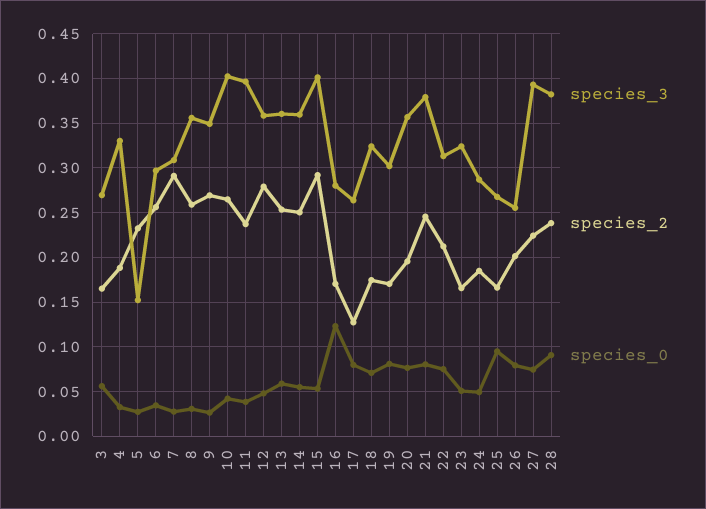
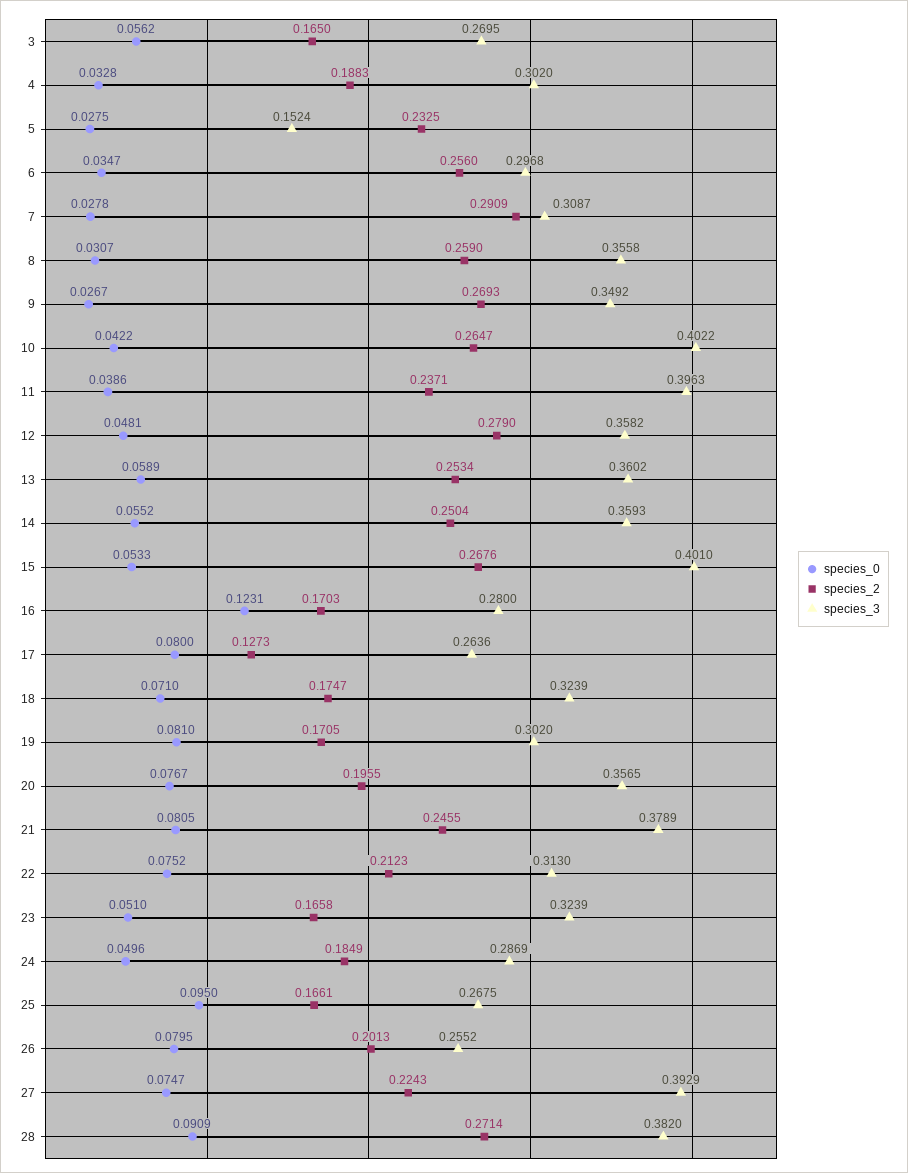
  {
    "species_3": {
      "3": 0.2695,
-     "4": 0.33,
+     "4": 0.302,
      "5": 0.1524,
      "6": 0.2968,
      "7": 0.3087,
      "8": 0.3558,
      "9": 0.3492,
      "10": 0.4022,
      "11": 0.3963,
      "12": 0.3582,
      "13": 0.3602,
      "14": 0.3593,
      "15": 0.401,
      "16": 0.28,
      "17": 0.2636,
      "18": 0.3239,
      "19": 0.302,
      "20": 0.3565,
      "21": 0.3789,
      "22": 0.313,
      "23": 0.3239,
      "24": 0.2869,
      "25": 0.2675,
      "26": 0.2552,
      "27": 0.3929,
      "28": 0.382
    },
    "species_2": {
      "3": 0.165,
      "4": 0.1883,
      "5": 0.2325,
      "6": 0.256,
      "7": 0.2909,
      "8": 0.259,
      "9": 0.2693,
      "10": 0.2647,
      "11": 0.2371,
      "12": 0.279,
      "13": 0.2534,
      "14": 0.2504,
-     "15": 0.29,
+     "15": 0.2676,
      "16": 0.1703,
      "17": 0.1273,
      "18": 0.1747,
      "19": 0.1705,
      "20": 0.1955,
      "21": 0.2455,
      "22": 0.2123,
      "23": 0.1658,
      "24": 0.1849,
      "25": 0.1661,
      "26": 0.2013,
      "27": 0.2243,
-     "28": 0.24
+     "28": 0.2714
    },
    "species_0": {
      "3": 0.0562,
      "4": 0.0328,
      "5": 0.0275,
      "6": 0.0347,
      "7": 0.0278,
      "8": 0.0307,
      "9": 0.0267,
      "10": 0.0422,
      "11": 0.0386,
      "12": 0.0481,
      "13": 0.0589,
      "14": 0.0552,
      "15": 0.0533,
      "16": 0.1231,
      "17": 0.08,
      "18": 0.071,
      "19": 0.081,
      "20": 0.0767,
      "21": 0.0805,
      "22": 0.0752,
      "23": 0.051,
      "24": 0.0496,
      "25": 0.095,
      "26": 0.0795,
      "27": 0.0747,
      "28": 0.0909
    }
  }

